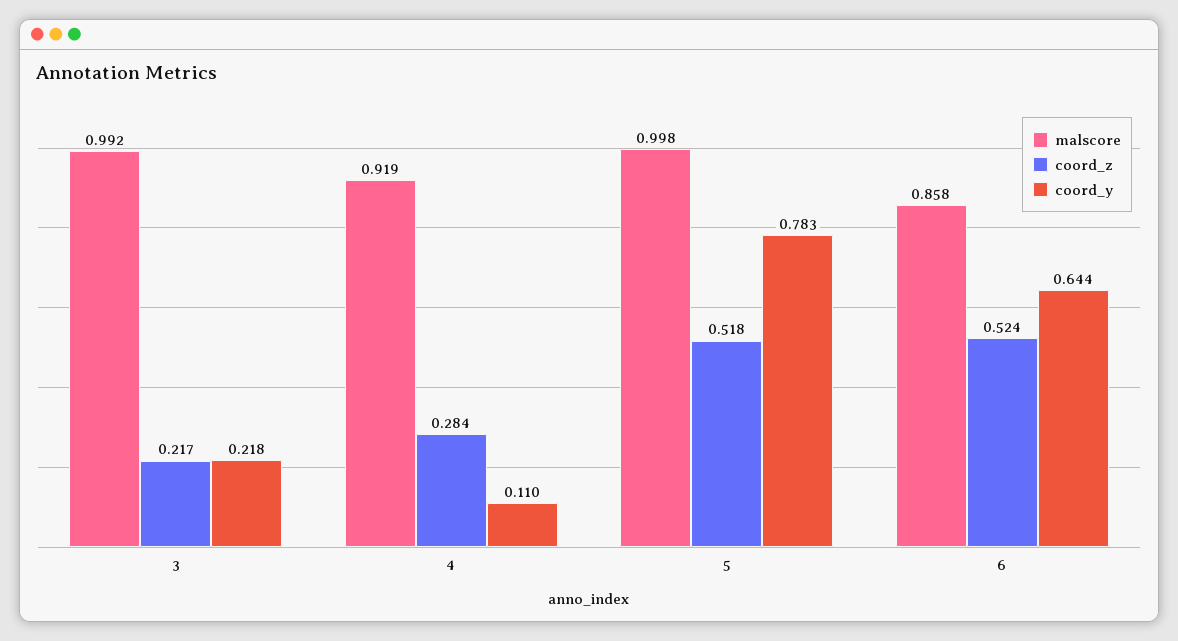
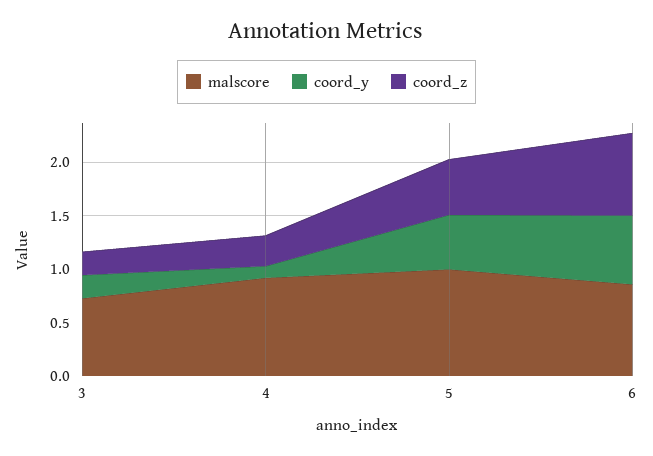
  {
    "malscore": {
-     "3": 0.992,
+     "3": 0.7,
      "4": 0.919,
      "5": 0.998,
      "6": 0.858
    },
    "coord_z": {
      "3": 0.217,
      "4": 0.284,
      "5": 0.518,
-     "6": 0.524
+     "6": 0.8
    },
    "coord_y": {
      "3": 0.218,
      "4": 0.11,
-     "5": 0.783,
+     "5": 0.5,
      "6": 0.644
    }
  }

